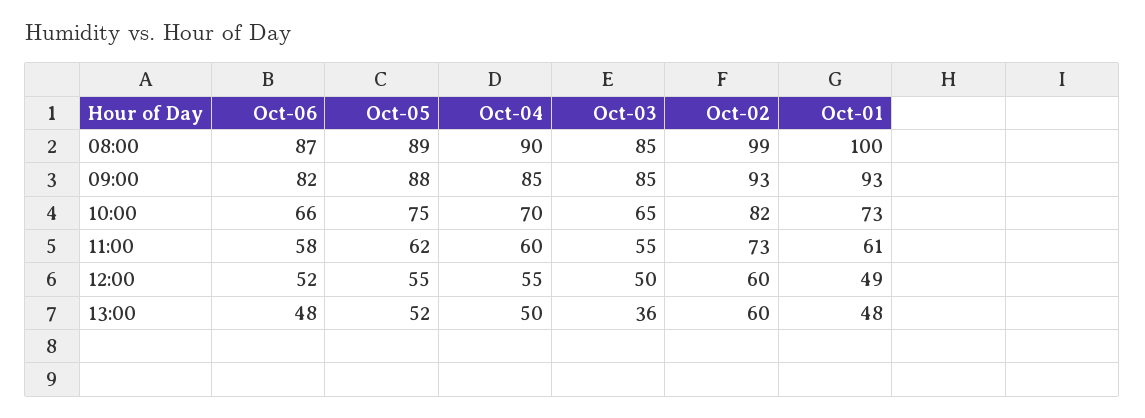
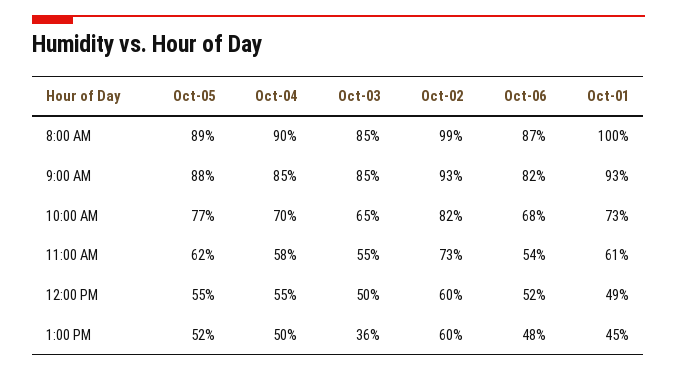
  {
    "Oct-06": {
      "08:00": 87,
      "09:00": 82,
-     "10:00": 66,
+     "10:00": 68,
-     "11:00": 58,
+     "11:00": 54,
      "12:00": 52,
      "13:00": 48
    },
    "Oct-05": {
      "08:00": 89,
      "09:00": 88,
-     "10:00": 75,
+     "10:00": 77,
      "11:00": 62,
      "12:00": 55,
      "13:00": 52
    },
    "Oct-04": {
      "08:00": 90,
      "09:00": 85,
      "10:00": 70,
-     "11:00": 60,
+     "11:00": 58,
      "12:00": 55,
      "13:00": 50
    },
    "Oct-03": {
      "08:00": 85,
      "09:00": 85,
      "10:00": 65,
      "11:00": 55,
      "12:00": 50,
      "13:00": 36
    },
    "Oct-02": {
      "08:00": 99,
      "09:00": 93,
      "10:00": 82,
      "11:00": 73,
      "12:00": 60,
      "13:00": 60
    },
    "Oct-01": {
      "08:00": 100,
      "09:00": 93,
      "10:00": 73,
      "11:00": 61,
      "12:00": 49,
-     "13:00": 48
+     "13:00": 45
    }
  }

